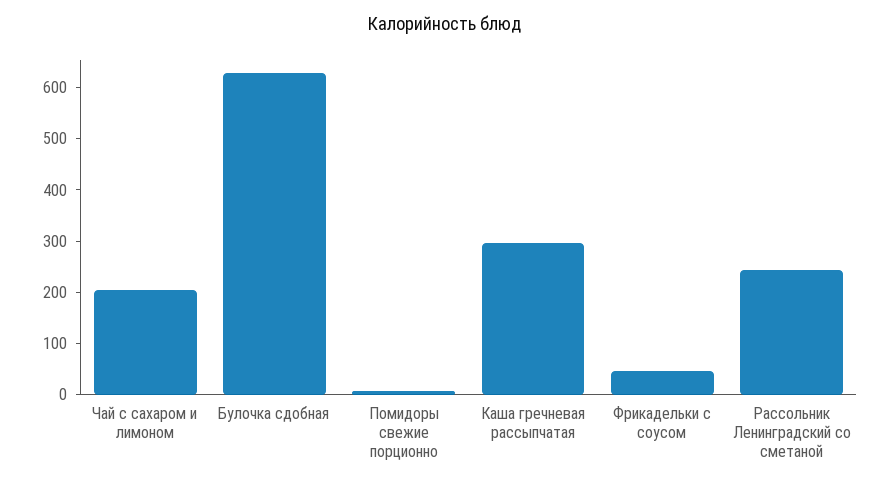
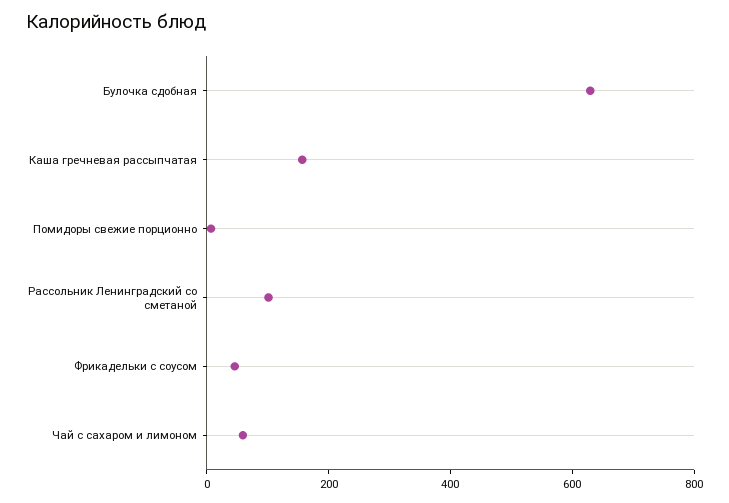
  {
-   "Чай с сахаром и лимоном": 200,
+   "Чай с сахаром и лимоном": 50,
    "Булочка сдобная": 620,
    "Помидоры свежие порционно": 0,
-   "Каша гречневая рассыпчатая": 300,
+   "Каша гречневая рассыпчатая": 150,
    "Фрикадельки с соусом": 40,
-   "Рассольник Ленинградский со сметаной": 240
+   "Рассольник Ленинградский со сметаной": 100
  }

